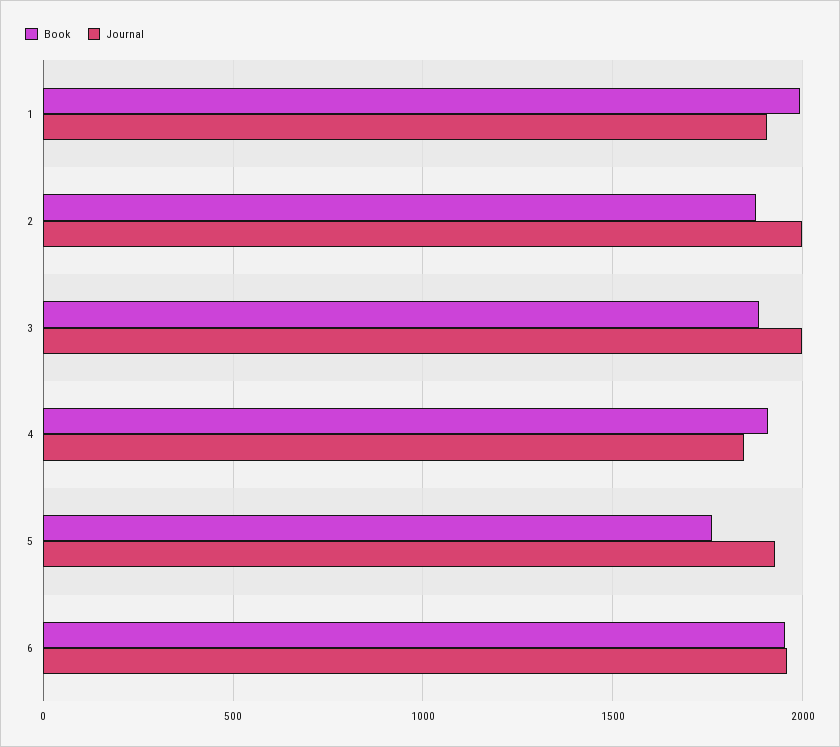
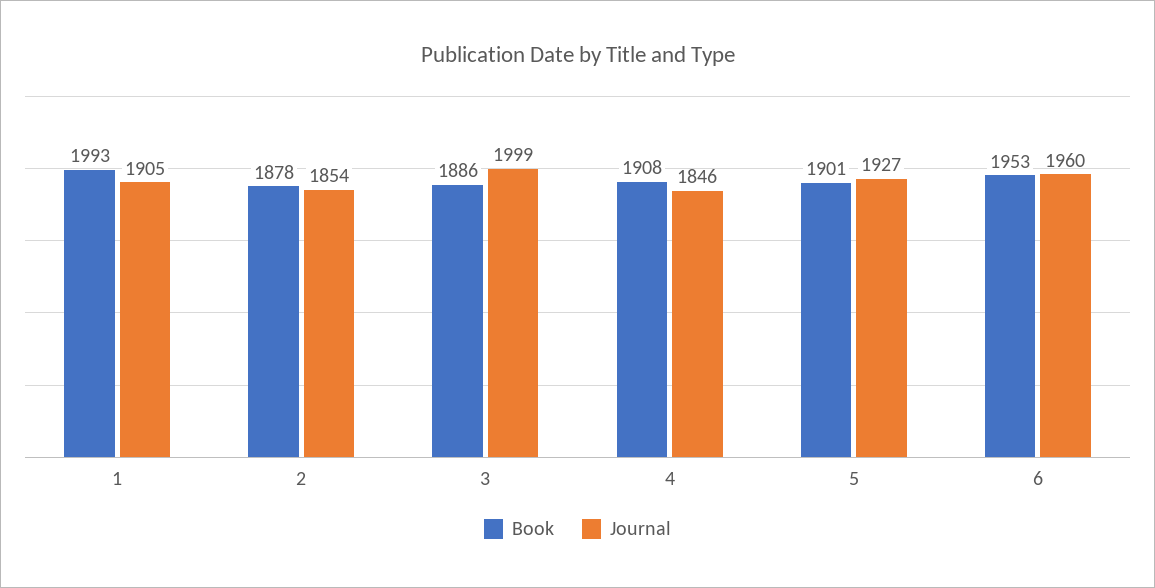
  {
    "Book": {
      "1": 1993,
      "2": 1878,
      "3": 1886,
      "4": 1908,
-     "5": 1750,
+     "5": 1901,
      "6": 1953
    },
    "Journal": {
      "1": 1905,
-     "2": 2000,
+     "2": 1854,
      "3": 1999,
      "4": 1846,
      "5": 1927,
      "6": 1960
    }
  }

